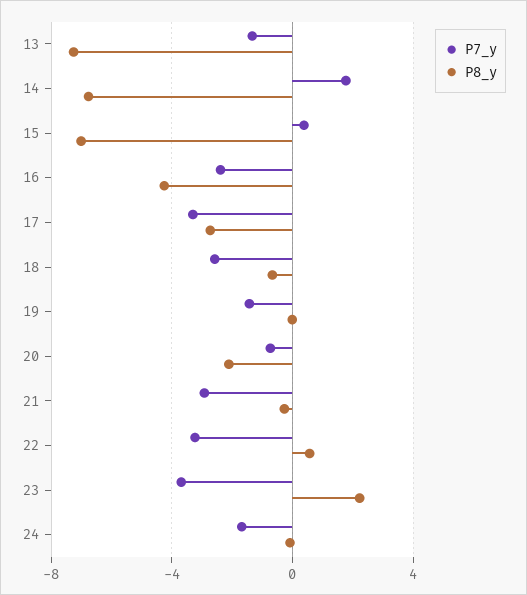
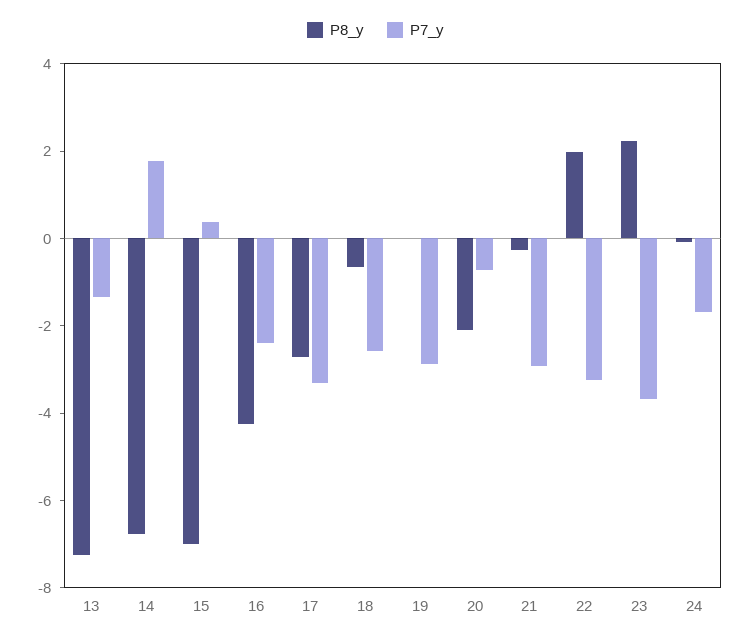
  {
    "P7_y": {
      "13": -1.5,
      "14": 2,
      "15": 0.5,
      "16": -2.5,
      "17": -3.5,
      "18": -2.5,
-     "19": -1.5,
+     "19": -3,
      "20": -0.5,
      "21": -3,
      "22": -3,
      "23": -3.5,
      "24": -1.5
    },
    "P8_y": {
      "13": -7.5,
      "14": -7,
      "15": -7,
      "16": -4.5,
      "17": -2.5,
      "18": -0.5,
      "19": 0,
      "20": -2,
      "21": -0.5,
-     "22": 0.5,
+     "22": 2,
      "23": 2,
      "24": 0
    }
  }

